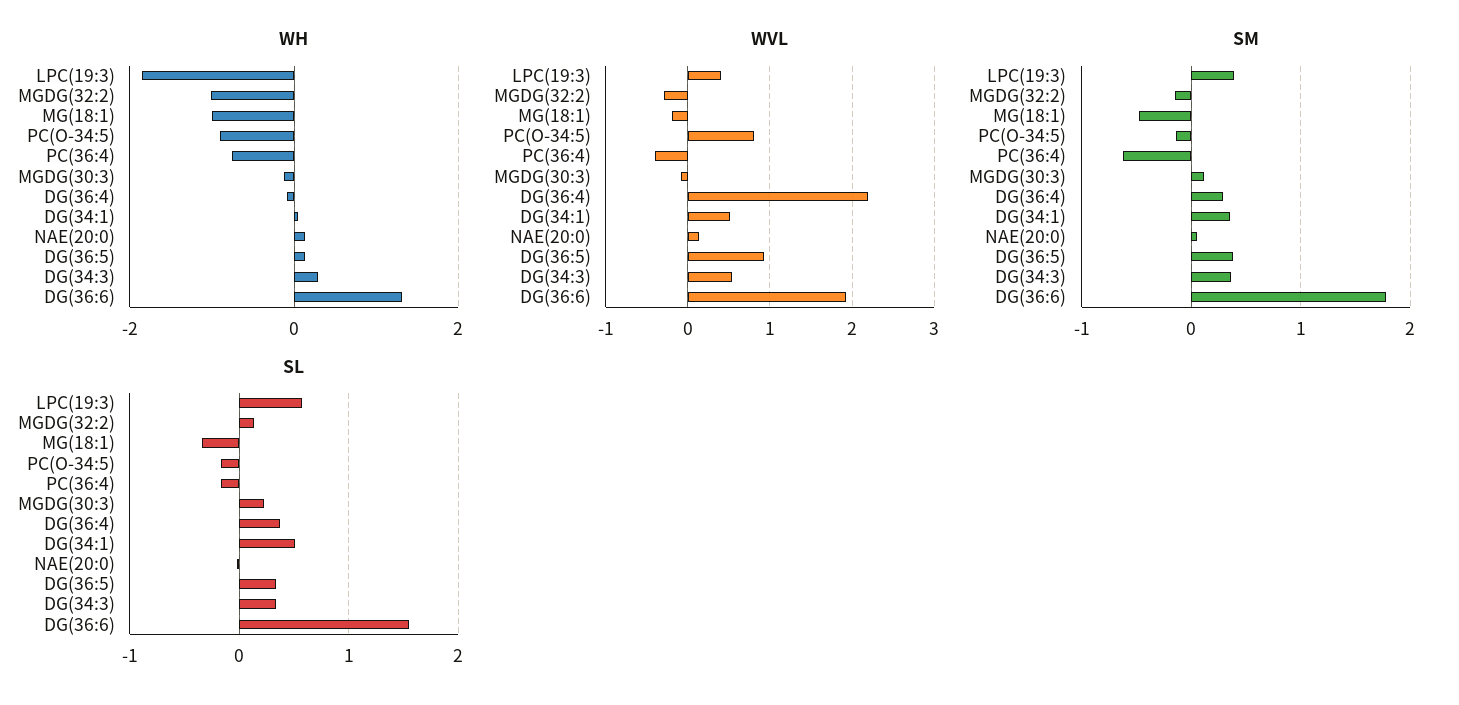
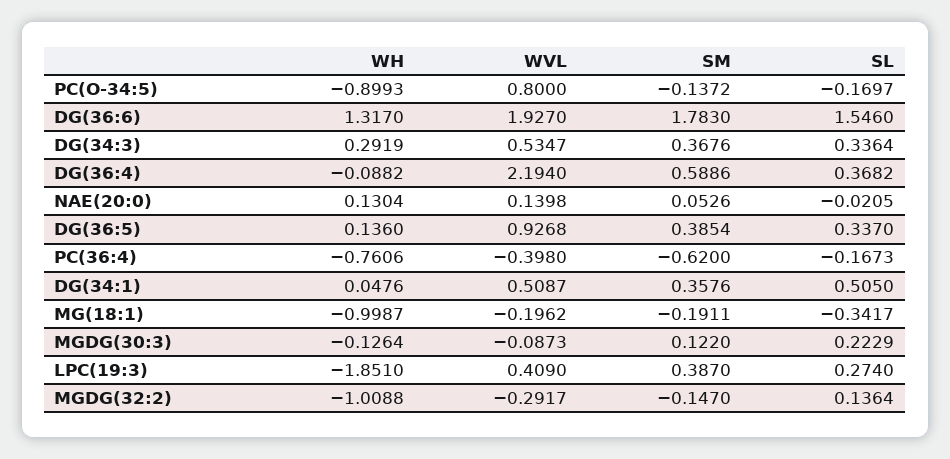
  {
    "WH": {
      "LPC(19:3)": -1.851,
      "MGDG(32:2)": -1.0088,
      "MG(18:1)": -0.9987,
      "PC(O-34:5)": -0.8993,
      "PC(36:4)": -0.7606,
      "MGDG(30:3)": -0.1264,
      "DG(36:4)": -0.0882,
      "DG(34:1)": 0.0476,
      "NAE(20:0)": 0.1304,
      "DG(36:5)": 0.136,
      "DG(34:3)": 0.2919,
      "DG(36:6)": 1.317
    },
    "WVL": {
      "LPC(19:3)": 0.409,
      "MGDG(32:2)": -0.2917,
      "MG(18:1)": -0.1962,
      "PC(O-34:5)": 0.8,
      "PC(36:4)": -0.398,
      "MGDG(30:3)": -0.0873,
      "DG(36:4)": 2.194,
      "DG(34:1)": 0.5087,
      "NAE(20:0)": 0.1398,
      "DG(36:5)": 0.9268,
      "DG(34:3)": 0.5347,
      "DG(36:6)": 1.927
    },
    "SM": {
      "LPC(19:3)": 0.387,
      "MGDG(32:2)": -0.147,
-     "MG(18:1)": -0.5,
+     "MG(18:1)": -0.1911,
      "PC(O-34:5)": -0.1372,
      "PC(36:4)": -0.62,
      "MGDG(30:3)": 0.122,
-     "DG(36:4)": 0.3,
+     "DG(36:4)": 0.5886,
      "DG(34:1)": 0.3576,
      "NAE(20:0)": 0.0526,
      "DG(36:5)": 0.3854,
      "DG(34:3)": 0.3676,
      "DG(36:6)": 1.783
    },
    "SL": {
-     "LPC(19:3)": 0.6,
+     "LPC(19:3)": 0.274,
      "MGDG(32:2)": 0.1364,
      "MG(18:1)": -0.3417,
      "PC(O-34:5)": -0.1697,
      "PC(36:4)": -0.1673,
      "MGDG(30:3)": 0.2229,
      "DG(36:4)": 0.3682,
      "DG(34:1)": 0.505,
      "NAE(20:0)": -0.0205,
      "DG(36:5)": 0.337,
      "DG(34:3)": 0.3364,
      "DG(36:6)": 1.546
    }
  }

